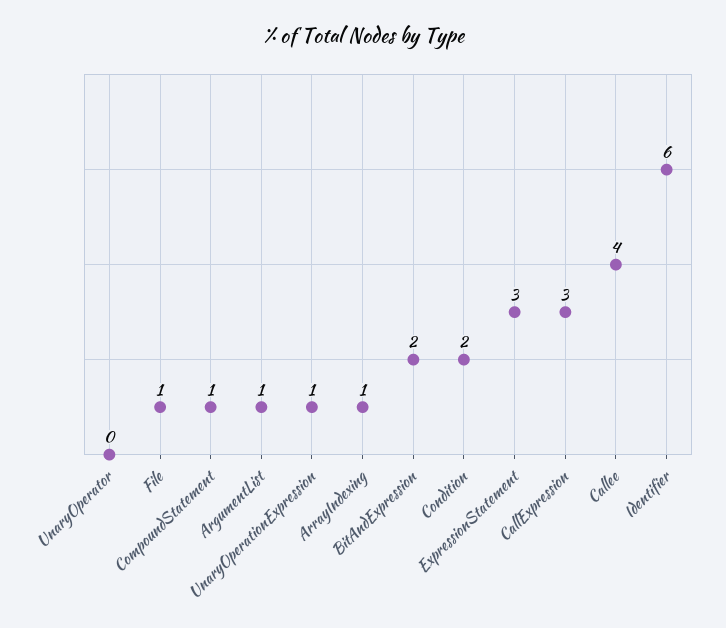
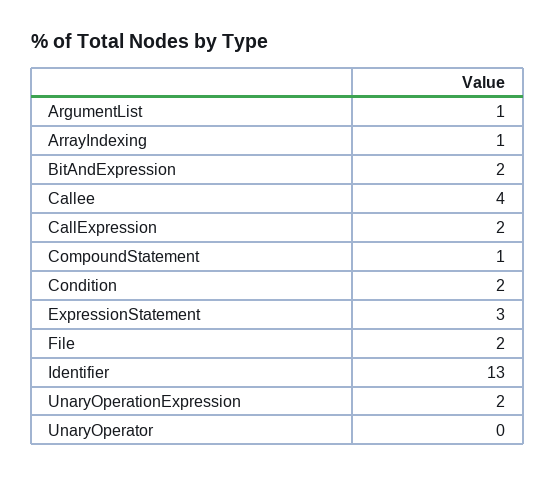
  {
    "UnaryOperator": 0,
-   "File": 1,
+   "File": 2,
    "CompoundStatement": 1,
    "ArgumentList": 1,
-   "UnaryOperationExpression": 1,
+   "UnaryOperationExpression": 2,
    "ArrayIndexing": 1,
    "BitAndExpression": 2,
    "Condition": 2,
    "ExpressionStatement": 3,
-   "CallExpression": 3,
+   "CallExpression": 2,
    "Callee": 4,
-   "Identifier": 6
+   "Identifier": 13
  }

